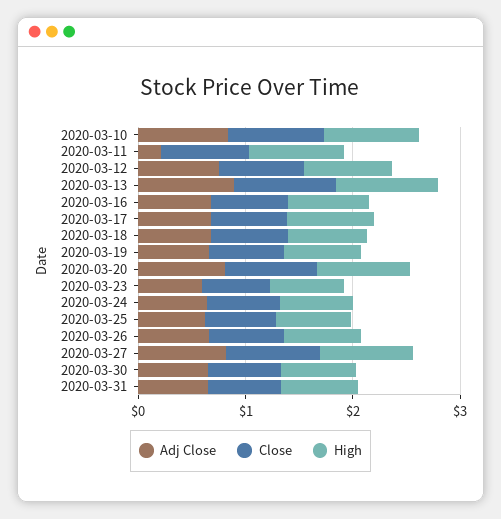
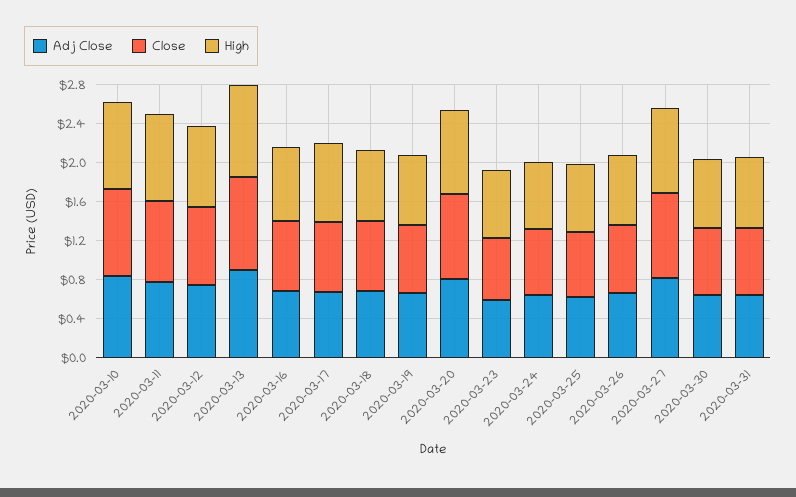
  {
    "Adj Close": {
      "2020-03-10": 0.8,
-     "2020-03-11": 0.2,
+     "2020-03-11": 0.8,
      "2020-03-12": 0.7,
      "2020-03-13": 0.9,
      "2020-03-16": 0.7,
      "2020-03-17": 0.7,
      "2020-03-18": 0.7,
      "2020-03-19": 0.7,
      "2020-03-20": 0.8,
      "2020-03-23": 0.6,
      "2020-03-24": 0.6,
      "2020-03-25": 0.6,
      "2020-03-26": 0.7,
      "2020-03-27": 0.8,
      "2020-03-30": 0.6,
      "2020-03-31": 0.6
    },
    "Close": {
      "2020-03-10": 0.9,
      "2020-03-11": 0.8,
      "2020-03-12": 0.8,
      "2020-03-13": 1,
      "2020-03-16": 0.7,
      "2020-03-17": 0.7,
      "2020-03-18": 0.7,
      "2020-03-19": 0.7,
      "2020-03-20": 0.9,
      "2020-03-23": 0.6,
      "2020-03-24": 0.7,
      "2020-03-25": 0.7,
      "2020-03-26": 0.7,
      "2020-03-27": 0.9,
      "2020-03-30": 0.7,
      "2020-03-31": 0.7
    },
    "High": {
      "2020-03-10": 0.9,
      "2020-03-11": 0.9,
      "2020-03-12": 0.8,
      "2020-03-13": 1,
      "2020-03-16": 0.8,
      "2020-03-17": 0.8,
      "2020-03-18": 0.7,
      "2020-03-19": 0.7,
      "2020-03-20": 0.9,
      "2020-03-23": 0.7,
      "2020-03-24": 0.7,
      "2020-03-25": 0.7,
      "2020-03-26": 0.7,
      "2020-03-27": 0.9,
      "2020-03-30": 0.7,
      "2020-03-31": 0.7
    }
  }

